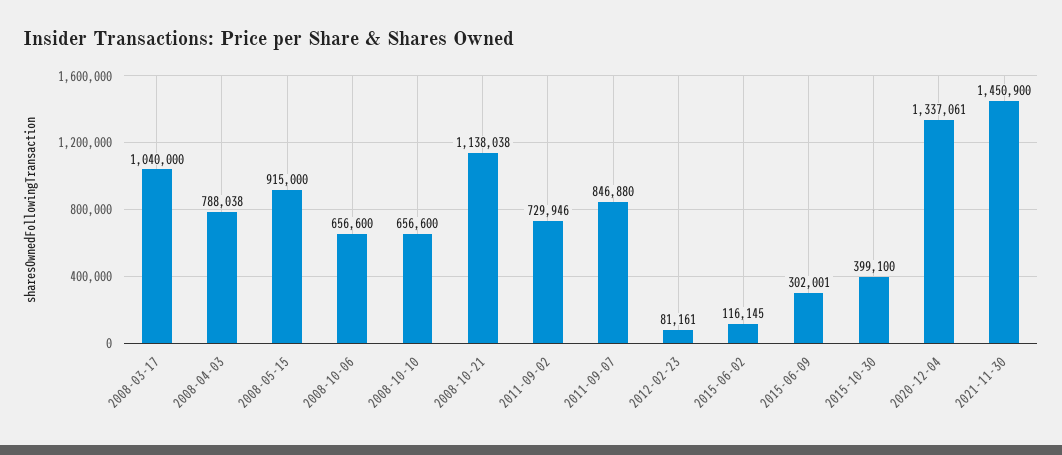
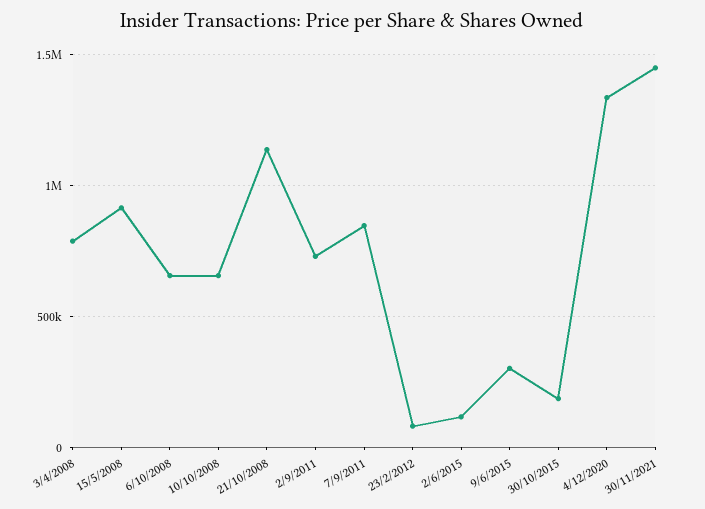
  {
-   "2008-03-17": 1040000,
    "2008-04-03": 788038,
    "2008-05-15": 915000,
    "2008-10-06": 656600,
    "2008-10-10": 656600,
    "2008-10-21": 1138038,
    "2011-09-02": 729946,
    "2011-09-07": 846880,
    "2012-02-23": 81161,
    "2015-06-02": 116145,
    "2015-06-09": 302001,
-   "2015-10-30": 399100,
+   "2015-10-30": 200000,
    "2020-12-04": 1337061,
    "2021-11-30": 1450900
  }

